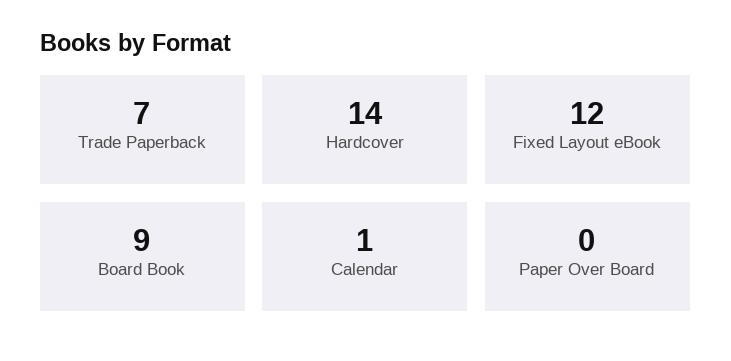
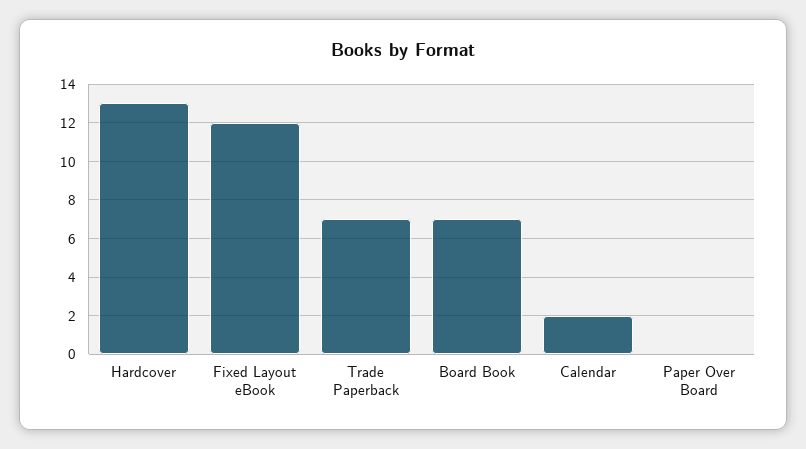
  {
    "Trade Paperback": 7,
-   "Hardcover": 14,
+   "Hardcover": 13,
    "Fixed Layout eBook": 12,
-   "Board Book": 9,
+   "Board Book": 7,
-   "Calendar": 1,
+   "Calendar": 2,
    "Paper Over Board": 0
  }

